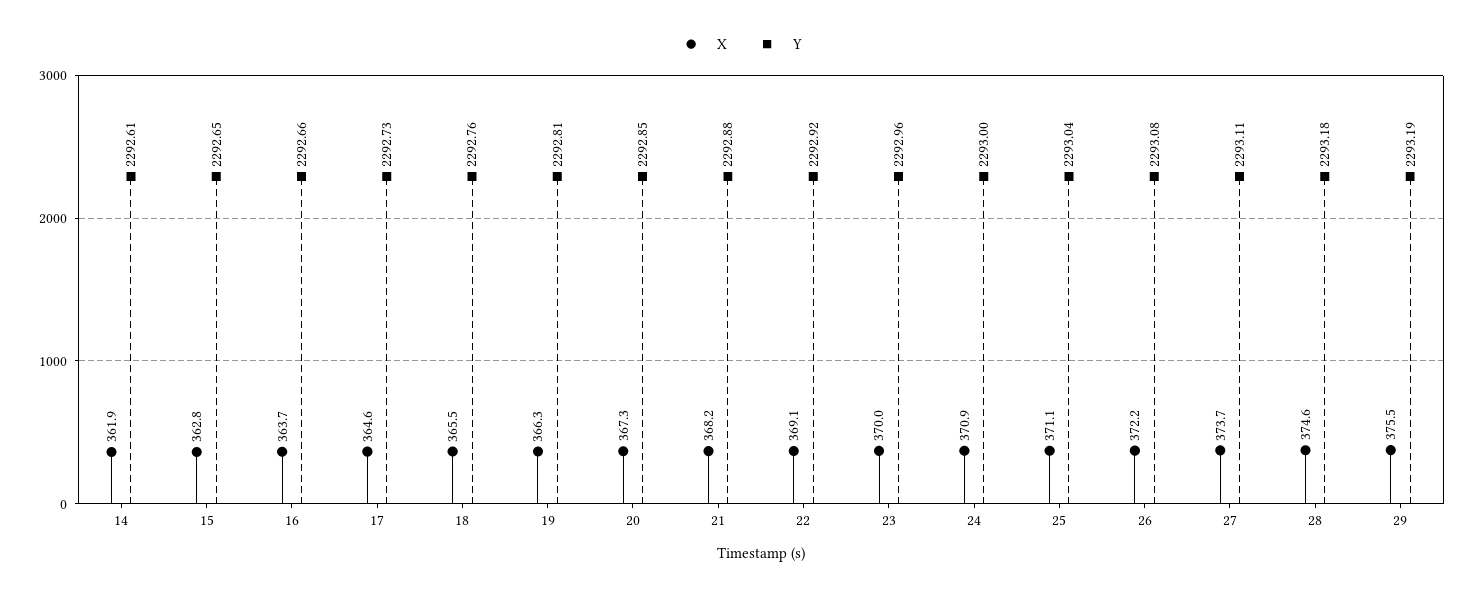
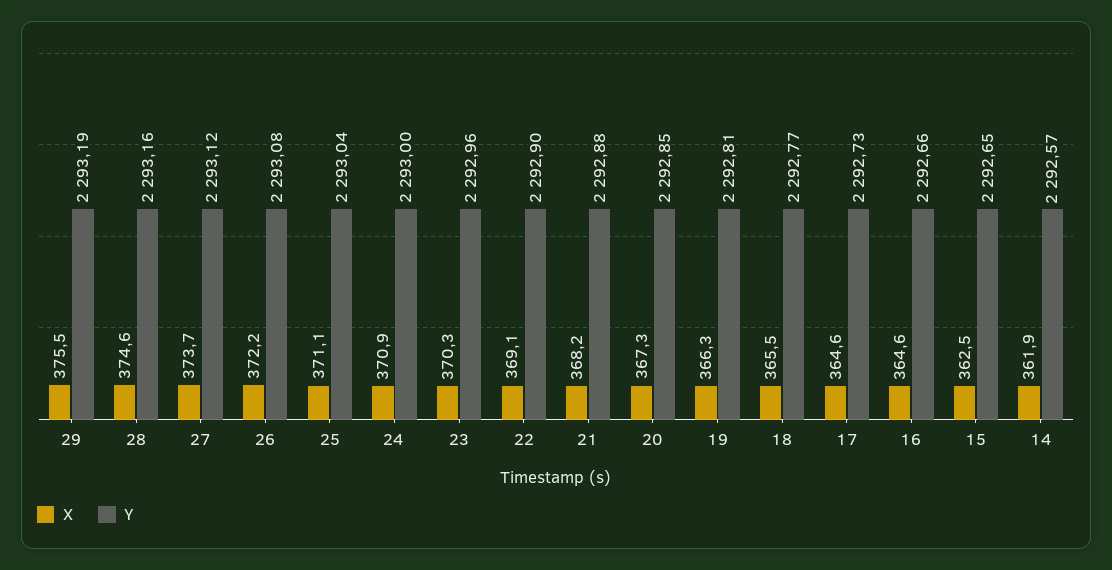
  {
    "X": {
      "14": 361.9,
-     "15": 362.8,
+     "15": 362.5,
-     "16": 363.7,
+     "16": 364.6,
      "17": 364.6,
      "18": 365.5,
      "19": 366.3,
      "20": 367.3,
      "21": 368.2,
      "22": 369.1,
-     "23": 370,
+     "23": 370.3,
      "24": 370.9,
      "25": 371.1,
      "26": 372.2,
      "27": 373.7,
      "28": 374.6,
      "29": 375.5
    },
    "Y": {
-     "14": 2292.61,
+     "14": 2292.57,
      "15": 2292.65,
      "16": 2292.66,
      "17": 2292.73,
-     "18": 2292.76,
+     "18": 2292.77,
      "19": 2292.81,
      "20": 2292.85,
      "21": 2292.88,
-     "22": 2292.92,
+     "22": 2292.9,
      "23": 2292.96,
      "24": 2293,
      "25": 2293.04,
      "26": 2293.08,
-     "27": 2293.11,
+     "27": 2293.12,
-     "28": 2293.18,
+     "28": 2293.16,
      "29": 2293.19
    }
  }

